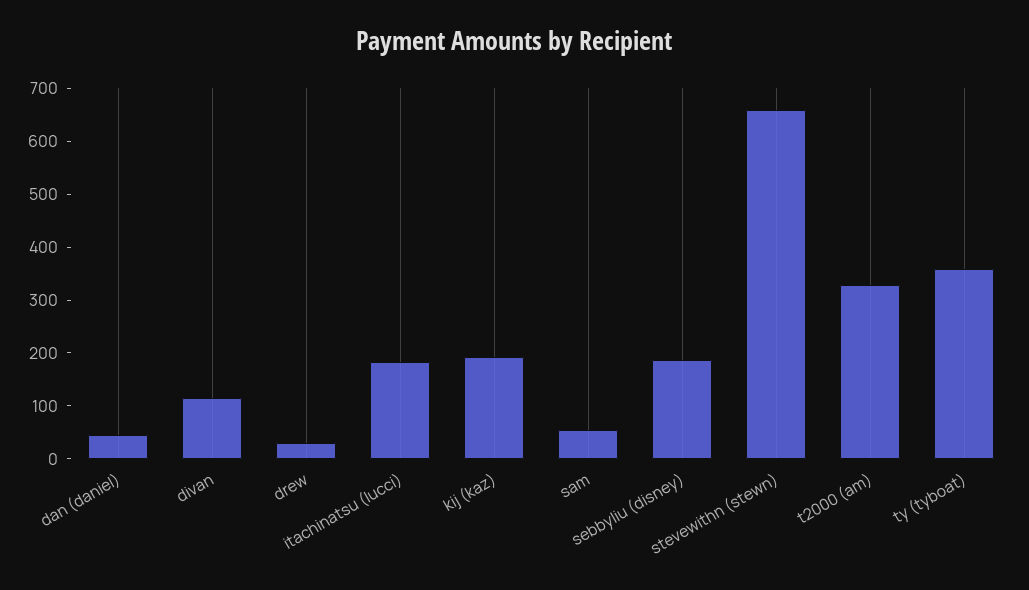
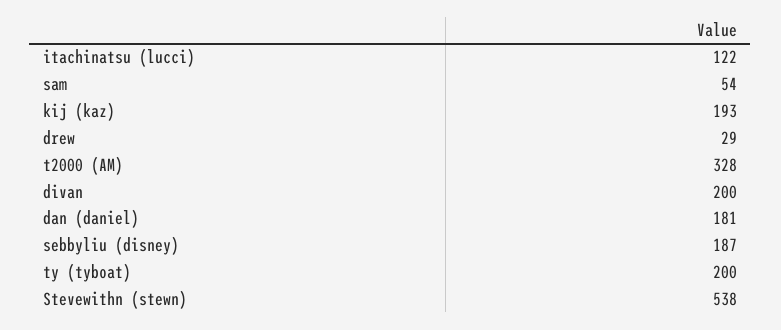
  {
-   "dan (daniel)": 40,
+   "dan (daniel)": 181,
-   "divan": 120,
+   "divan": 200,
    "drew": 29,
-   "itachinatsu (lucci)": 180,
+   "itachinatsu (lucci)": 122,
    "kij (kaz)": 193,
    "sam": 54,
    "sebbyliu (disney)": 187,
-   "stevewithn (stewn)": 660,
+   "stevewithn (stewn)": 538,
    "t2000 (am)": 328,
-   "ty (tyboat)": 360
+   "ty (tyboat)": 200
  }

